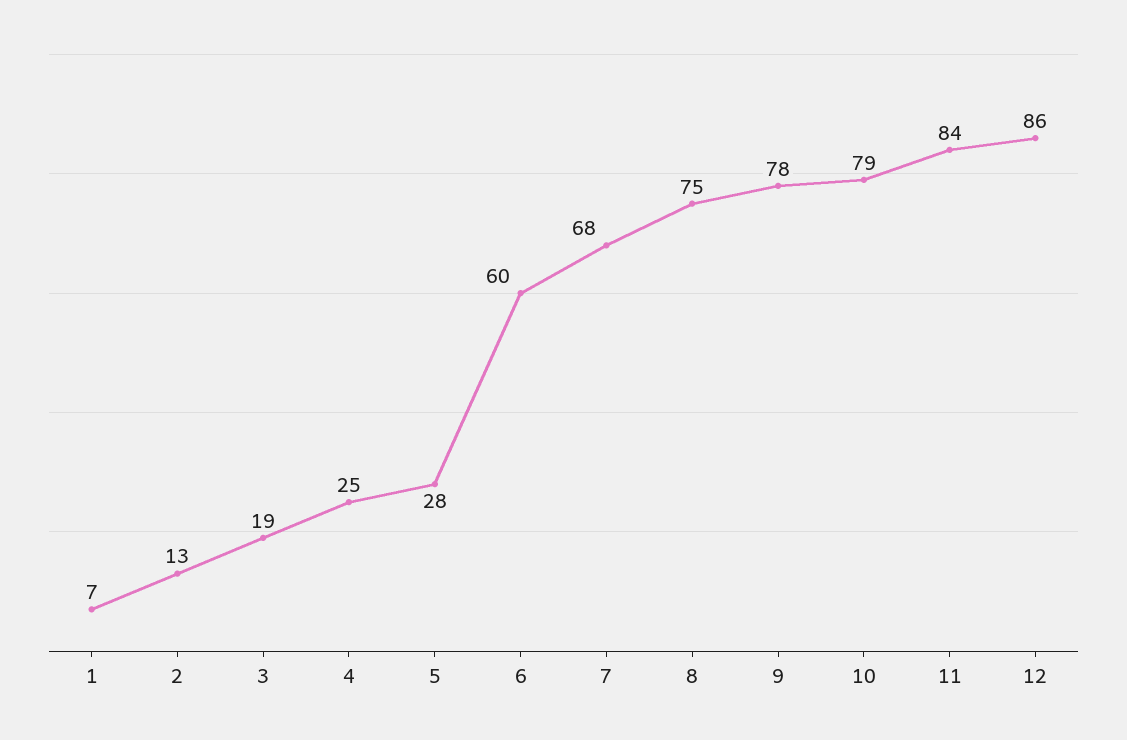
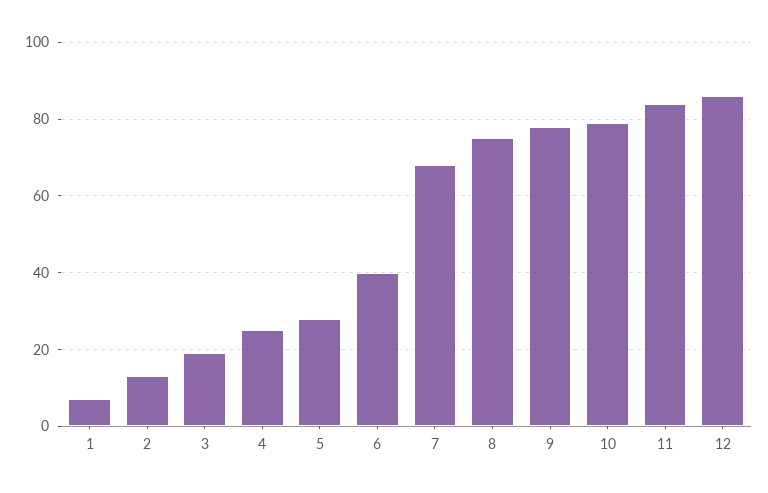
  {
    "1": 7,
    "2": 13,
    "3": 19,
    "4": 25,
    "5": 28,
-   "6": 60,
+   "6": 40,
    "7": 68,
    "8": 75,
    "9": 78,
    "10": 79,
    "11": 84,
    "12": 86
  }

